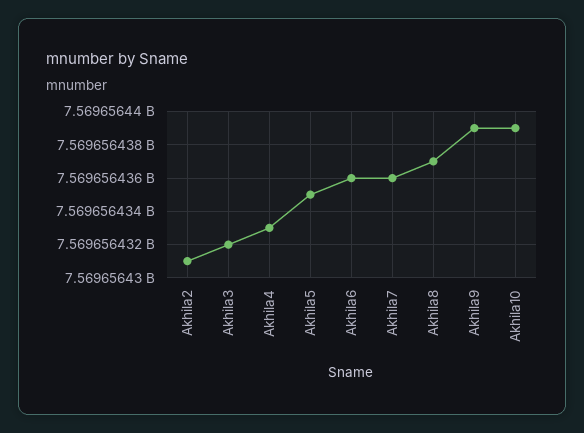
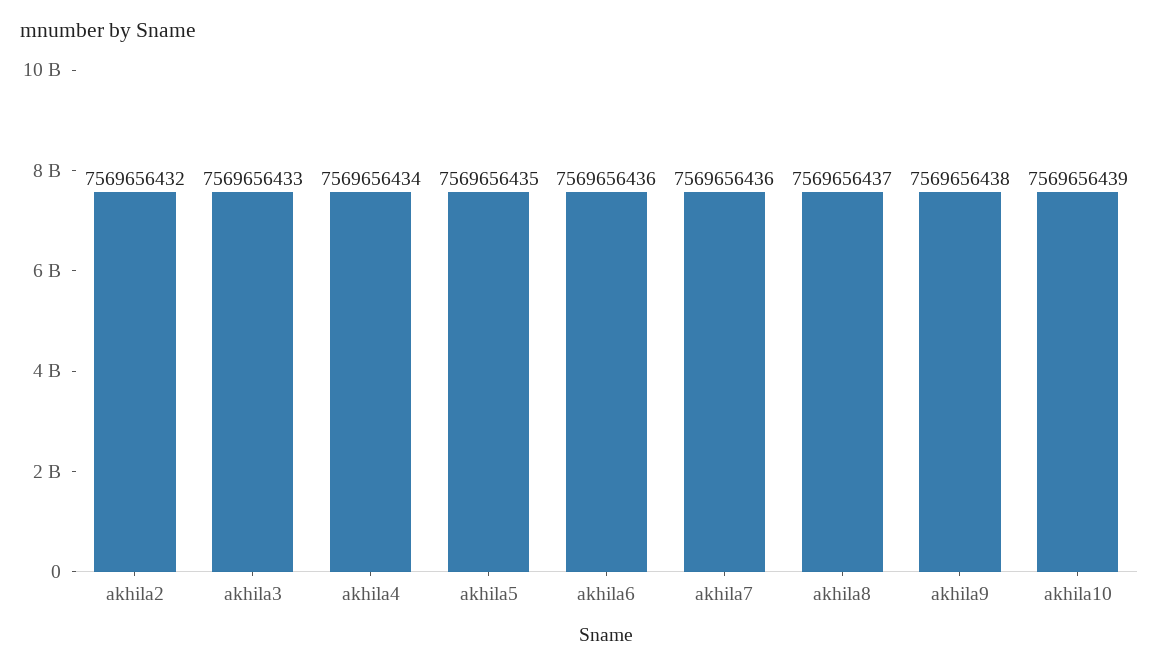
  {
-   "Akhila2": 7569656431,
+   "Akhila2": 7569656432,
-   "Akhila3": 7569656432,
+   "Akhila3": 7569656433,
-   "Akhila4": 7569656433,
+   "Akhila4": 7569656434,
    "Akhila5": 7569656435,
    "Akhila6": 7569656436,
    "Akhila7": 7569656436,
    "Akhila8": 7569656437,
-   "Akhila9": 7569656439,
+   "Akhila9": 7569656438,
    "Akhila10": 7569656439
  }

